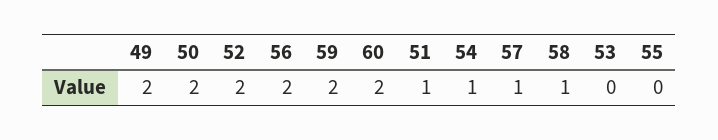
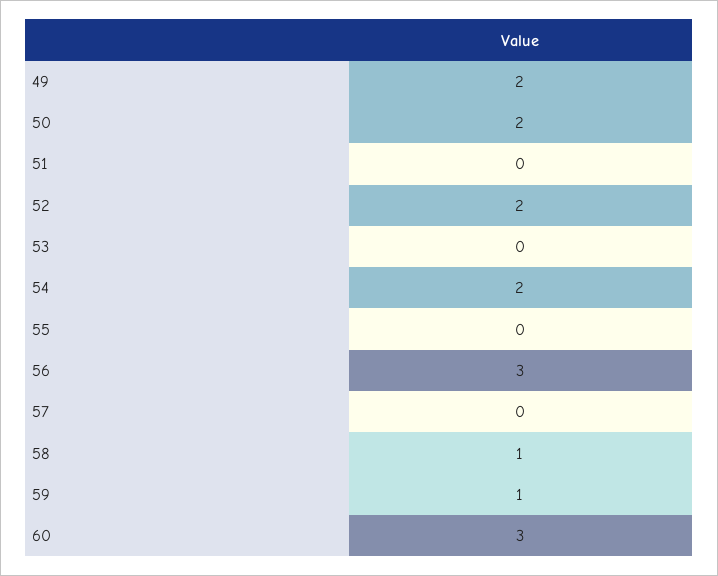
  {
    "49": 2,
    "50": 2,
    "52": 2,
-   "56": 2,
+   "56": 3,
-   "59": 2,
+   "59": 1,
-   "60": 2,
+   "60": 3,
-   "51": 1,
+   "51": 0,
-   "54": 1,
+   "54": 2,
-   "57": 1,
+   "57": 0,
    "58": 1,
    "53": 0,
    "55": 0
  }

